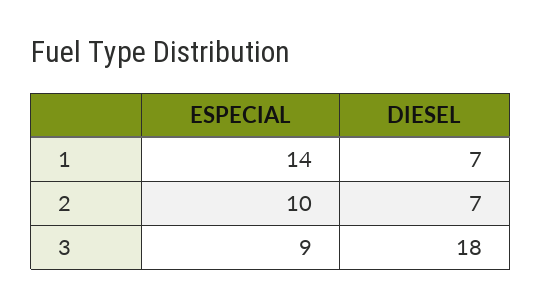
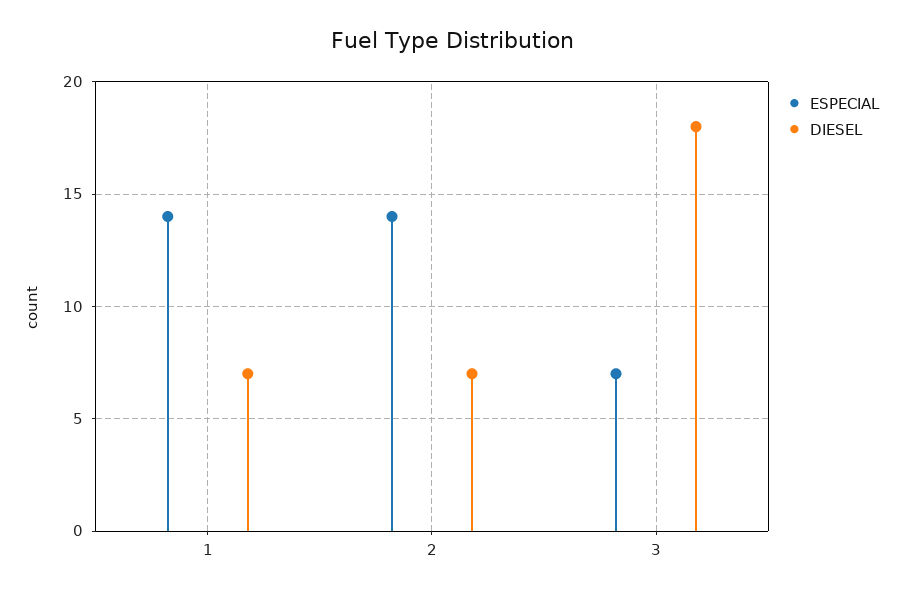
  {
    "ESPECIAL": {
      "1": 14,
-     "2": 10,
+     "2": 14,
-     "3": 9
+     "3": 7
    },
    "DIESEL": {
      "1": 7,
      "2": 7,
      "3": 18
    }
  }

